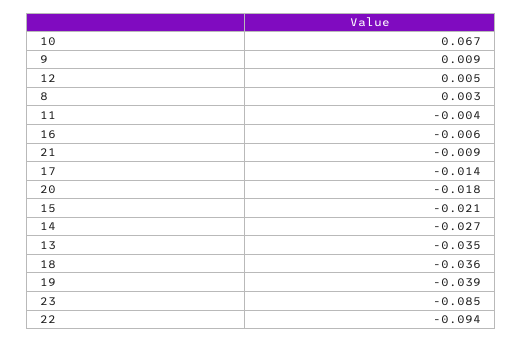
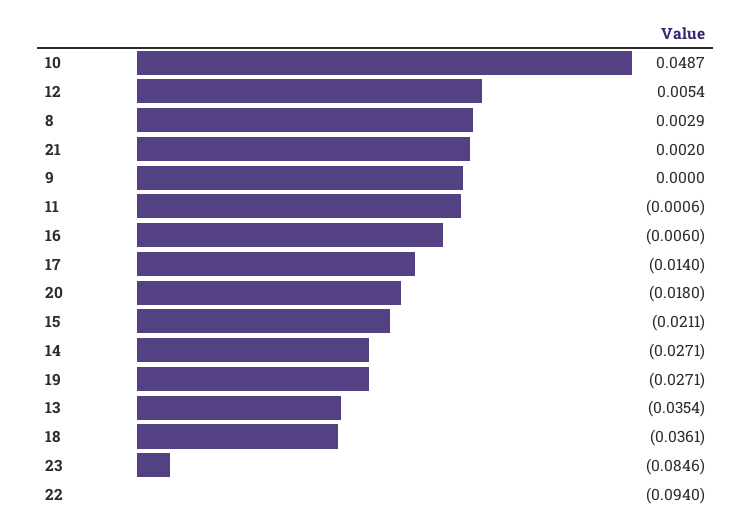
  {
-   "10": 0.067,
+   "10": 0.0487,
-   "9": 0.009,
+   "9": 0,
    "12": 0.0054,
    "8": 0.0029,
-   "11": -0.004,
+   "11": -0.0006,
    "16": -0.006,
-   "21": -0.009,
+   "21": 0.002,
    "17": -0.014,
    "20": -0.018,
    "15": -0.0211,
    "14": -0.0271,
    "13": -0.0354,
    "18": -0.0361,
-   "19": -0.039,
+   "19": -0.0271,
    "23": -0.0846,
    "22": -0.094
  }

